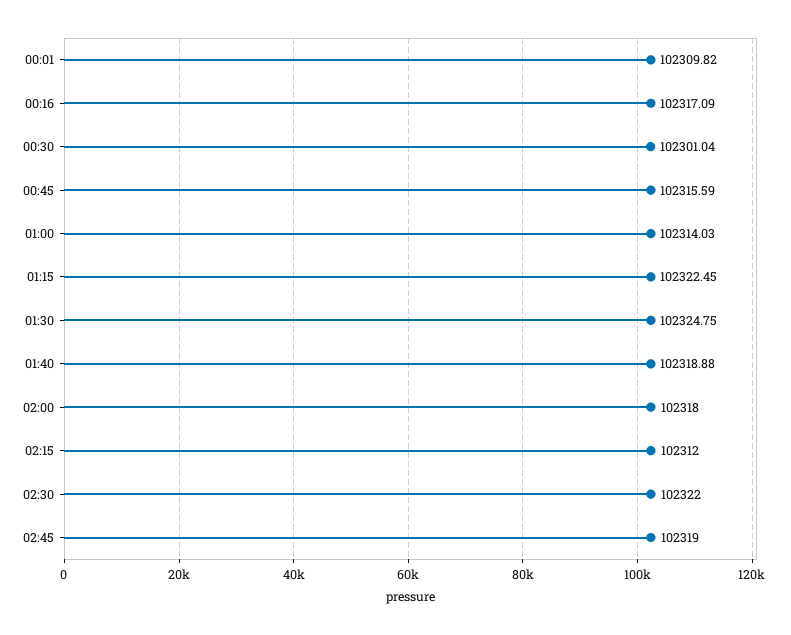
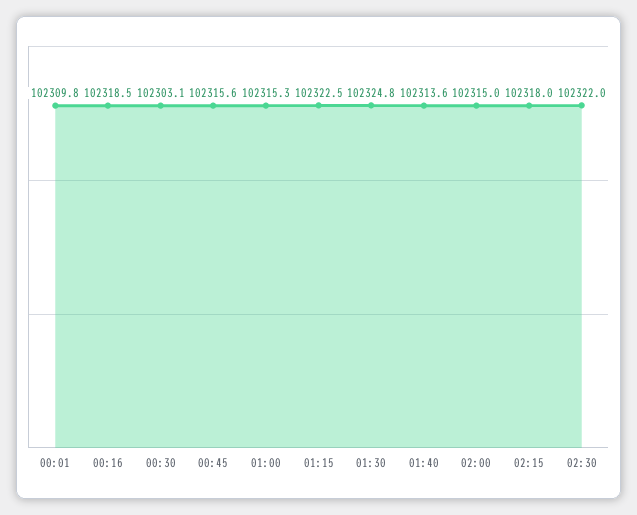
  {
    "00:01": 102309.82,
-   "00:16": 102317.09,
+   "00:16": 102318.5,
-   "00:30": 102301.04,
+   "00:30": 102303.1,
    "00:45": 102315.59,
-   "01:00": 102314.03,
+   "01:00": 102315.3,
    "01:15": 102322.45,
    "01:30": 102324.75,
-   "01:40": 102318.88,
+   "01:40": 102313.6,
-   "02:00": 102318,
+   "02:00": 102315,
-   "02:15": 102312,
+   "02:15": 102318,
-   "02:30": 102322,
+   "02:30": 102322
-   "02:45": 102319
  }

